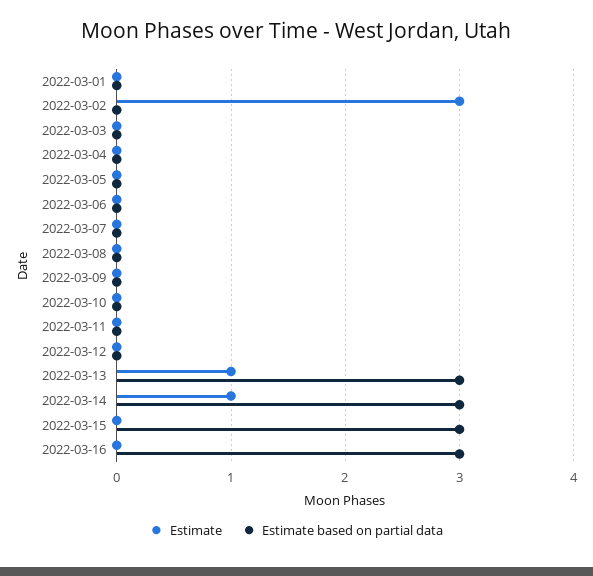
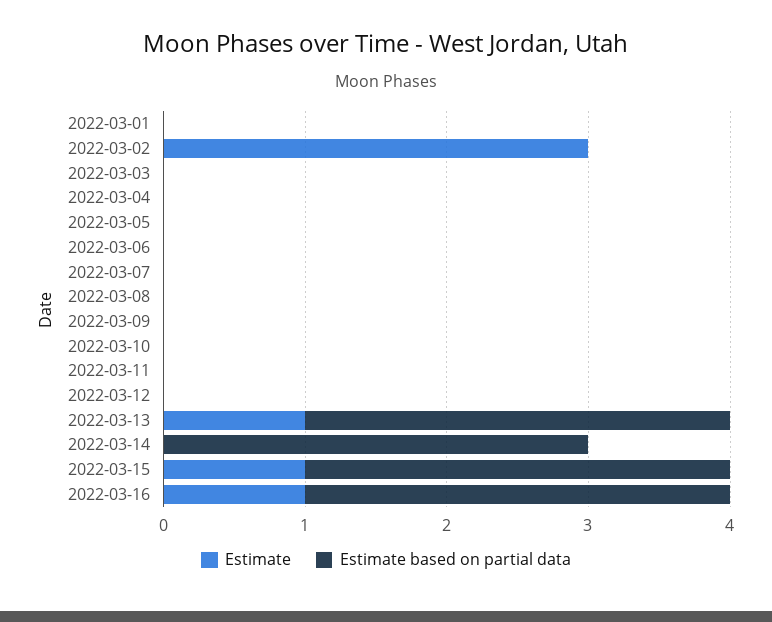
  {
    "Estimate": {
      "2022-03-01": 0,
      "2022-03-02": 3,
      "2022-03-03": 0,
      "2022-03-04": 0,
      "2022-03-05": 0,
      "2022-03-06": 0,
      "2022-03-07": 0,
      "2022-03-08": 0,
      "2022-03-09": 0,
      "2022-03-10": 0,
      "2022-03-11": 0,
      "2022-03-12": 0,
      "2022-03-13": 1,
-     "2022-03-14": 1,
+     "2022-03-14": 0,
-     "2022-03-15": 0,
+     "2022-03-15": 1,
-     "2022-03-16": 0
+     "2022-03-16": 1
    },
    "Estimate based on partial data": {
      "2022-03-01": 0,
      "2022-03-02": 0,
      "2022-03-03": 0,
      "2022-03-04": 0,
      "2022-03-05": 0,
      "2022-03-06": 0,
      "2022-03-07": 0,
      "2022-03-08": 0,
      "2022-03-09": 0,
      "2022-03-10": 0,
      "2022-03-11": 0,
      "2022-03-12": 0,
      "2022-03-13": 3,
      "2022-03-14": 3,
      "2022-03-15": 3,
      "2022-03-16": 3
    }
  }

